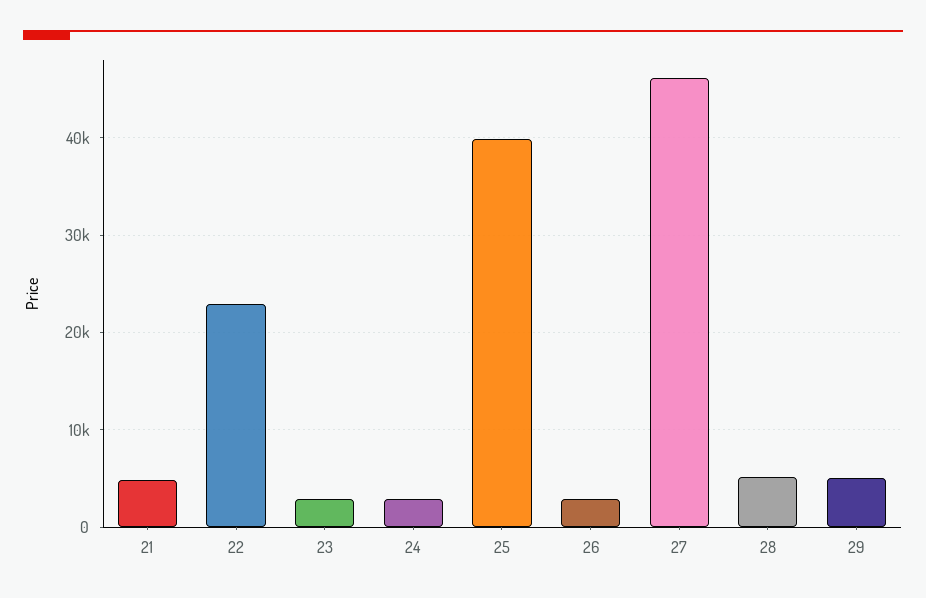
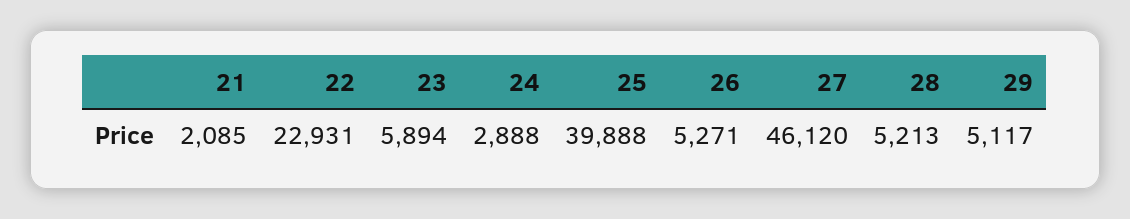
  {
-   "21": 5000,
+   "21": 2085,
    "22": 22931,
-   "23": 3000,
+   "23": 5894,
    "24": 2888,
    "25": 39888,
-   "26": 3000,
+   "26": 5271,
    "27": 46120,
    "28": 5213,
    "29": 5117
  }

